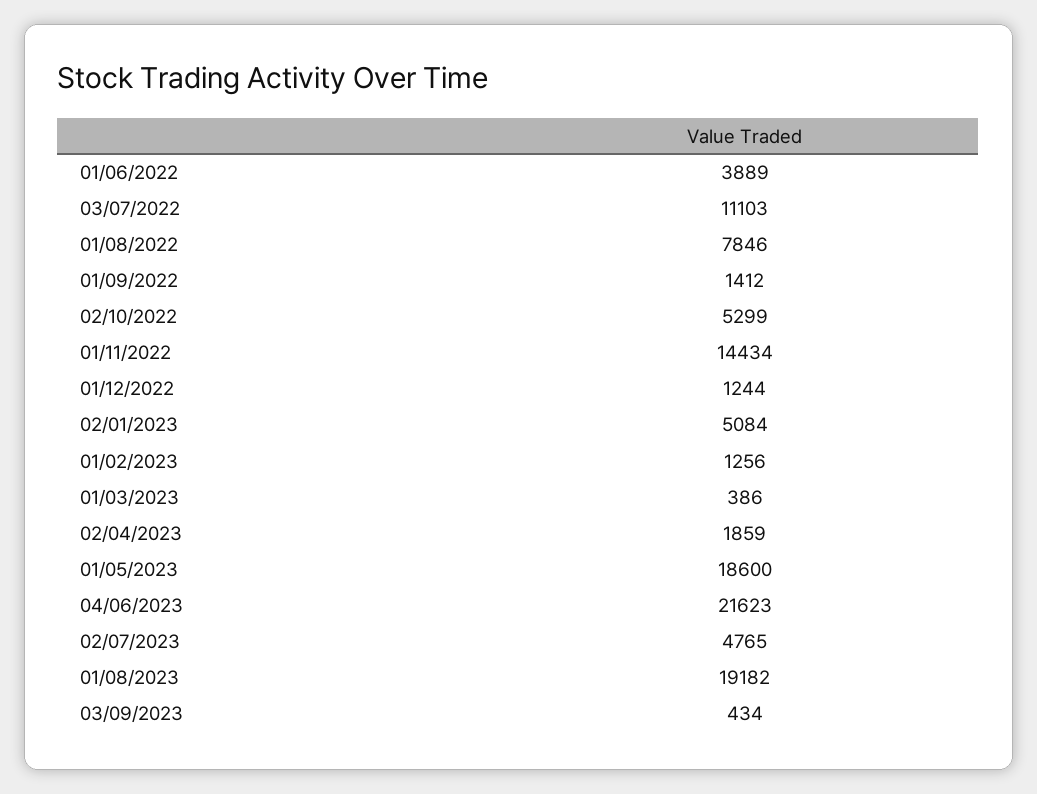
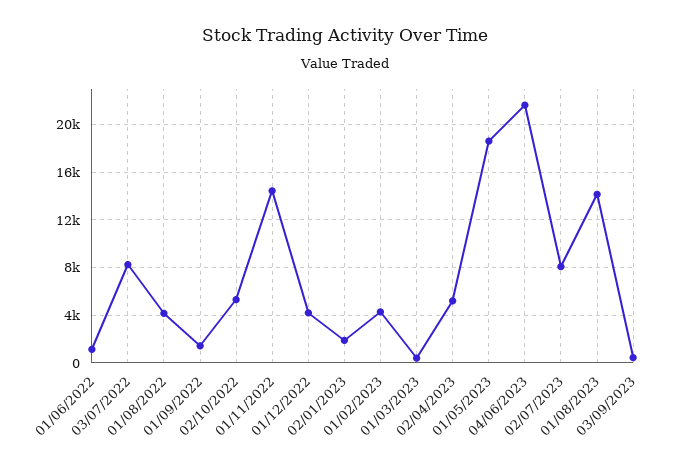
  {
-   "01/06/2022": 3889,
+   "01/06/2022": 1000,
-   "03/07/2022": 11103,
+   "03/07/2022": 8000,
-   "01/08/2022": 7846,
+   "01/08/2022": 4000,
    "01/09/2022": 1412,
    "02/10/2022": 5299,
    "01/11/2022": 14434,
-   "01/12/2022": 1244,
+   "01/12/2022": 4000,
-   "02/01/2023": 5084,
+   "02/01/2023": 2000,
-   "01/02/2023": 1256,
+   "01/02/2023": 4000,
    "01/03/2023": 386,
-   "02/04/2023": 1859,
+   "02/04/2023": 5000,
    "01/05/2023": 18600,
    "04/06/2023": 21623,
-   "02/07/2023": 4765,
+   "02/07/2023": 8000,
-   "01/08/2023": 19182,
+   "01/08/2023": 14000,
    "03/09/2023": 434
  }

